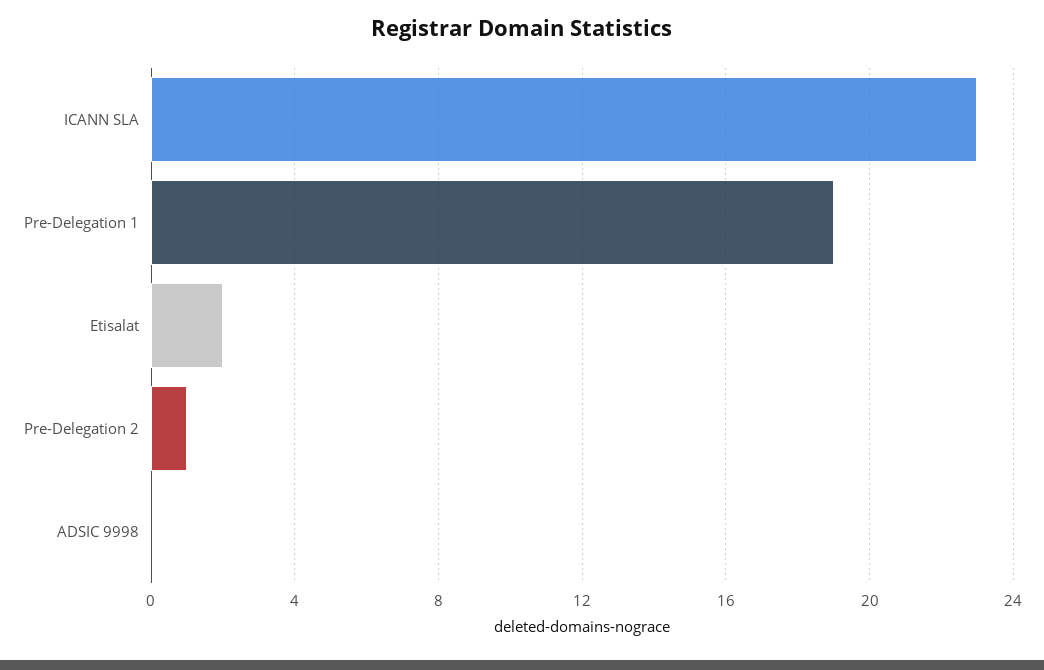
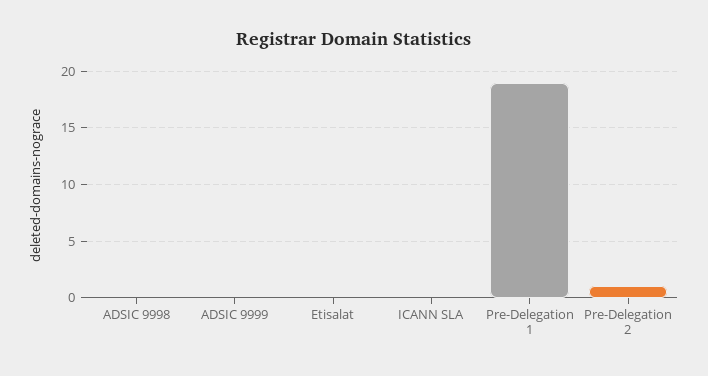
  {
-   "ICANN SLA": 23,
+   "ICANN SLA": 0,
    "Pre-Delegation 1": 19,
-   "Etisalat": 2,
+   "Etisalat": 0,
    "Pre-Delegation 2": 1,
-   "ADSIC 9998": 0
+   "ADSIC 9998": 0,
+   "ADSIC 9999": 0
  }

